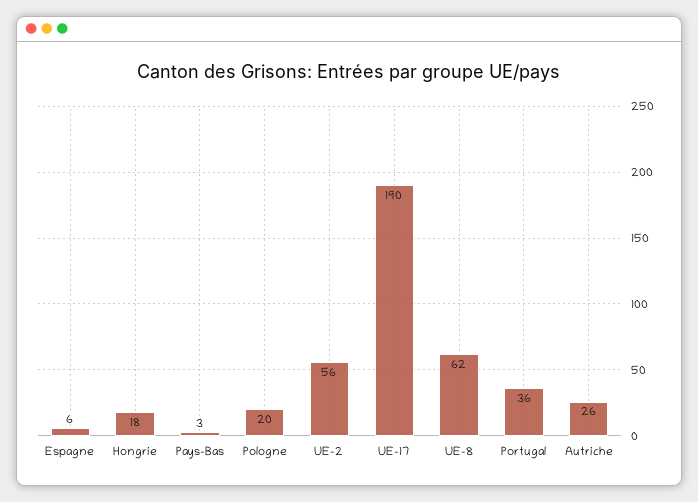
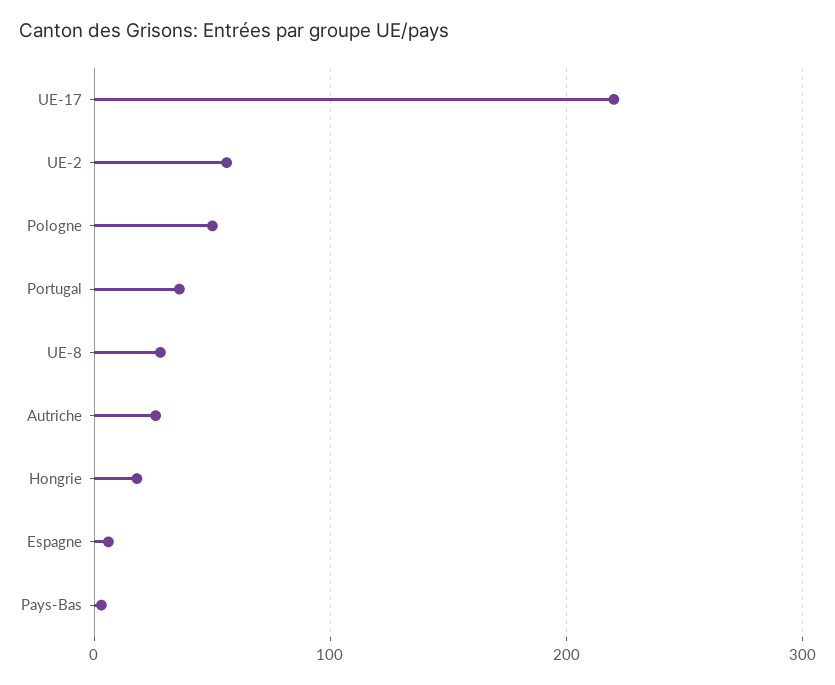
  {
    "Espagne": 6,
    "Hongrie": 18,
    "Pays-Bas": 3,
-   "Pologne": 20,
+   "Pologne": 50,
    "UE-2": 56,
-   "UE-17": 190,
+   "UE-17": 220,
-   "UE-8": 62,
+   "UE-8": 30,
    "Portugal": 36,
    "Autriche": 26
  }

